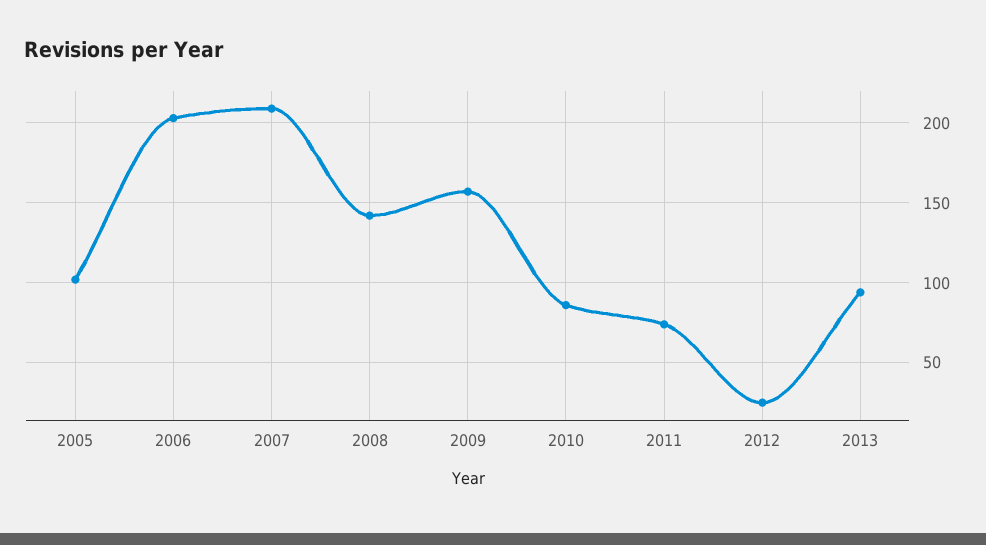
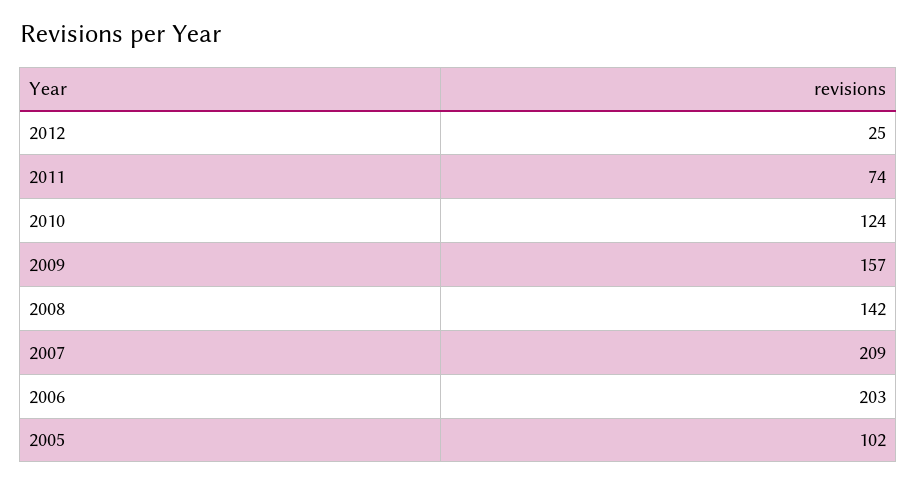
  {
    "2005": 102,
    "2006": 203,
    "2007": 209,
    "2008": 142,
    "2009": 157,
-   "2010": 85,
+   "2010": 124,
    "2011": 74,
-   "2012": 25,
+   "2012": 25
-   "2013": 95
  }

